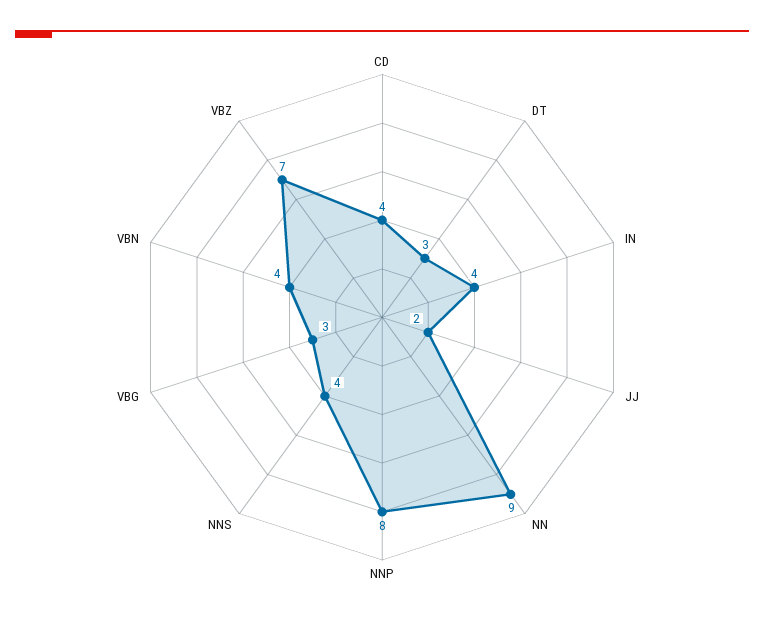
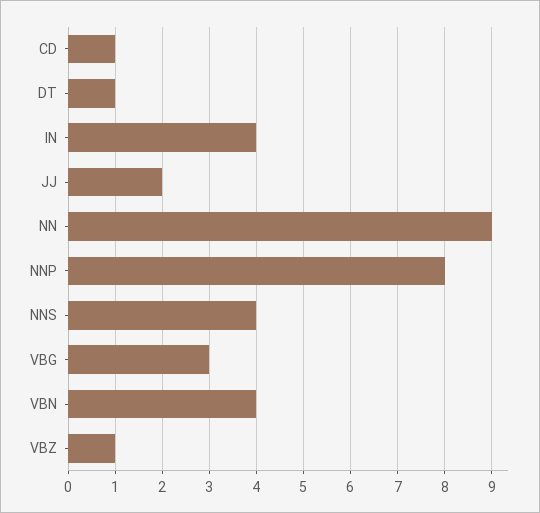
  {
-   "CD": 4,
+   "CD": 1,
-   "DT": 3,
+   "DT": 1,
    "IN": 4,
    "JJ": 2,
    "NN": 9,
    "NNP": 8,
    "NNS": 4,
    "VBG": 3,
    "VBN": 4,
-   "VBZ": 7
+   "VBZ": 1
  }

